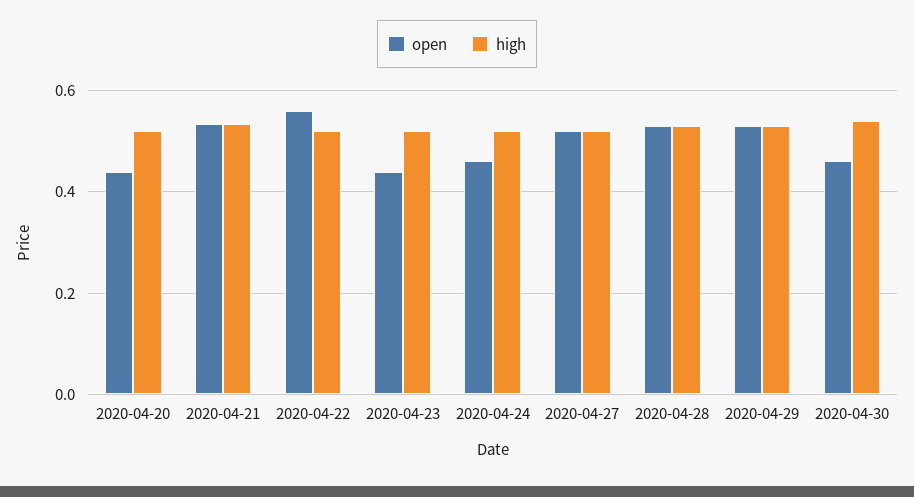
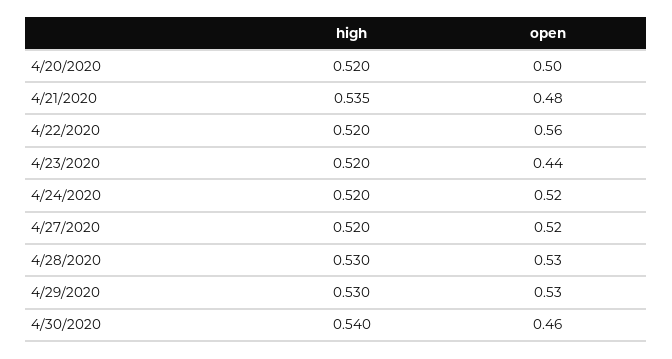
  {
    "open": {
-     "2020-04-20": 0.44,
+     "2020-04-20": 0.5,
-     "2020-04-21": 0.54,
+     "2020-04-21": 0.48,
      "2020-04-22": 0.56,
      "2020-04-23": 0.44,
-     "2020-04-24": 0.46,
+     "2020-04-24": 0.52,
      "2020-04-27": 0.52,
      "2020-04-28": 0.53,
      "2020-04-29": 0.53,
      "2020-04-30": 0.46
    },
    "high": {
      "2020-04-20": 0.52,
      "2020-04-21": 0.535,
      "2020-04-22": 0.52,
      "2020-04-23": 0.52,
      "2020-04-24": 0.52,
      "2020-04-27": 0.52,
      "2020-04-28": 0.53,
      "2020-04-29": 0.53,
      "2020-04-30": 0.54
    }
  }

